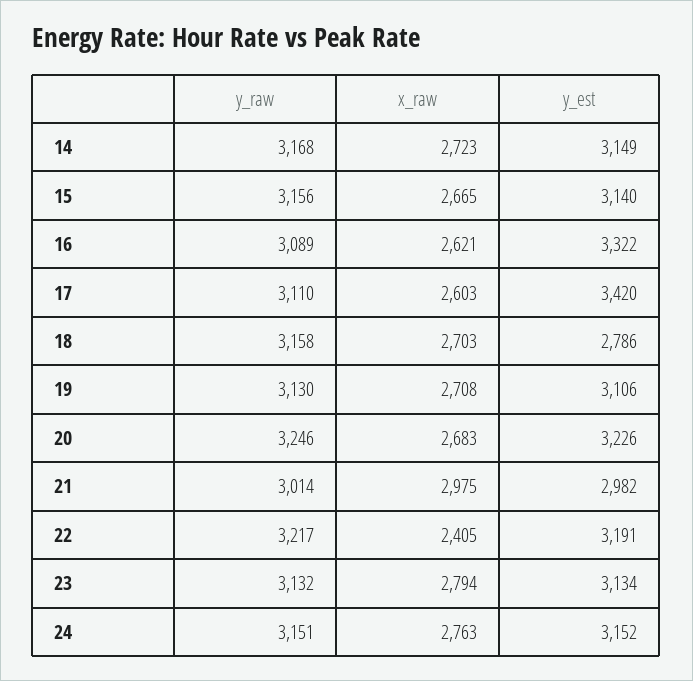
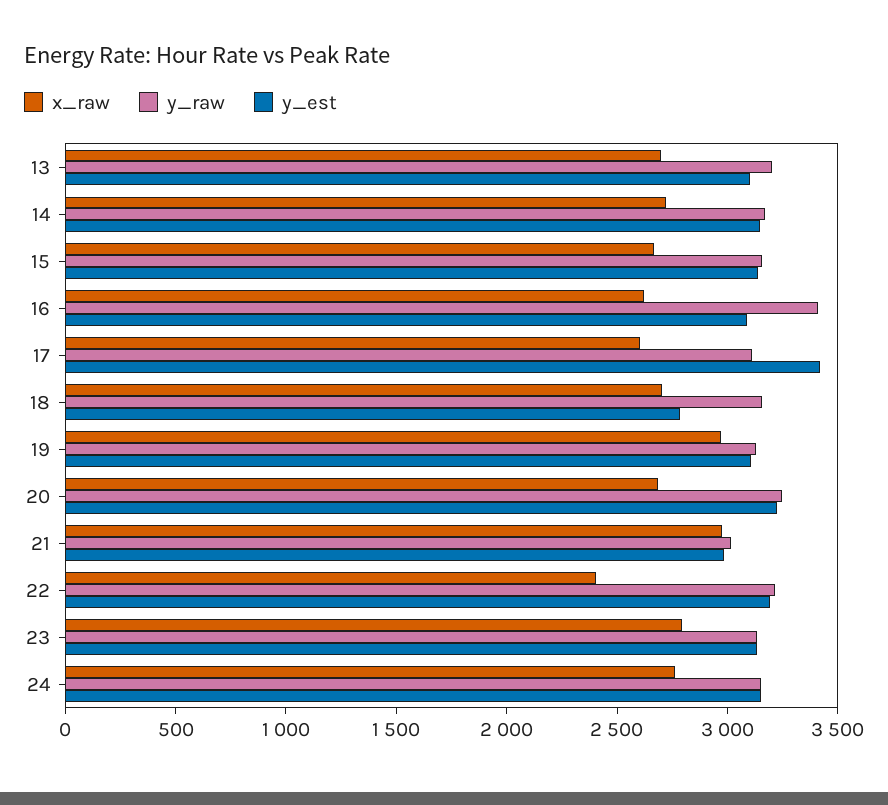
  {
    "y_raw": {
      "14": 3168,
      "15": 3156,
-     "16": 3089,
+     "16": 3400,
      "17": 3110,
      "18": 3158,
      "19": 3130,
      "20": 3246,
      "21": 3014,
      "22": 3217,
      "23": 3132,
-     "24": 3151
+     "24": 3151,
+     "13": 3200
    },
    "x_raw": {
      "14": 2723,
      "15": 2665,
      "16": 2621,
      "17": 2603,
      "18": 2703,
-     "19": 2708,
+     "19": 3000,
      "20": 2683,
      "21": 2975,
      "22": 2405,
      "23": 2794,
-     "24": 2763
+     "24": 2763,
+     "13": 2700
    },
    "y_est": {
      "14": 3149,
      "15": 3140,
-     "16": 3322,
+     "16": 3100,
      "17": 3420,
      "18": 2786,
      "19": 3106,
      "20": 3226,
      "21": 2982,
      "22": 3191,
      "23": 3134,
-     "24": 3152
+     "24": 3152,
+     "13": 3100
    }
  }

